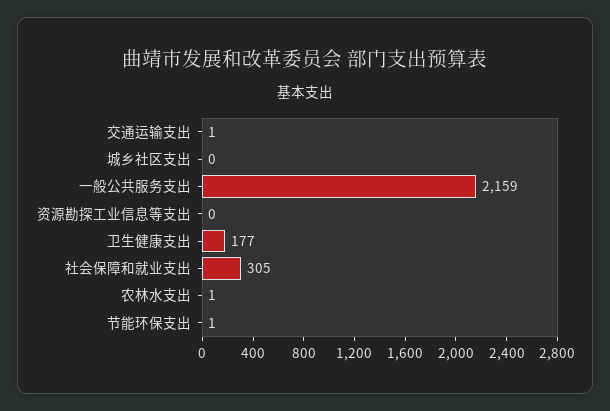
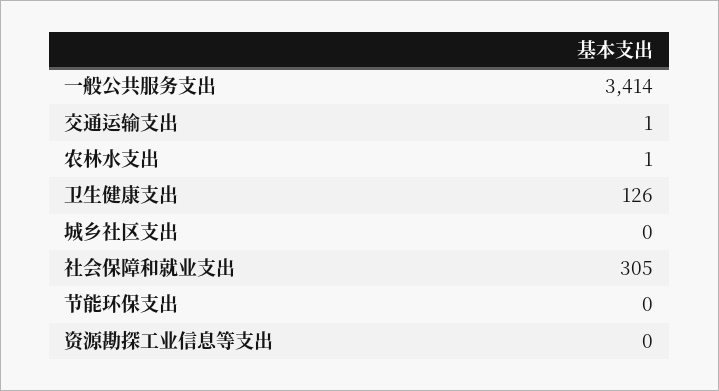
  {
    "交通运输支出": 1,
    "城乡社区支出": 0,
-   "一般公共服务支出": 2159,
+   "一般公共服务支出": 3414,
    "资源勘探工业信息等支出": 0,
-   "卫生健康支出": 177,
+   "卫生健康支出": 126,
    "社会保障和就业支出": 305,
    "农林水支出": 1,
-   "节能环保支出": 1
+   "节能环保支出": 0
  }

